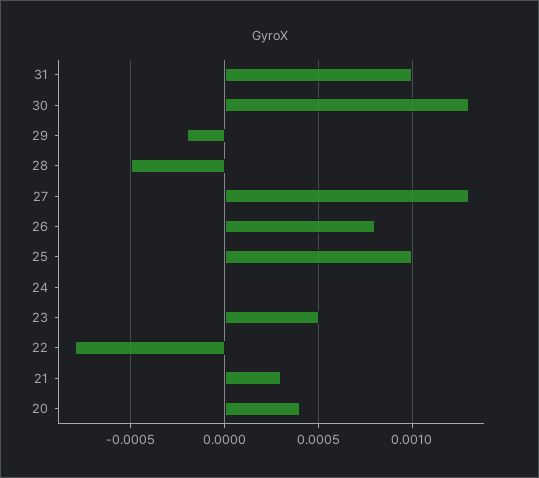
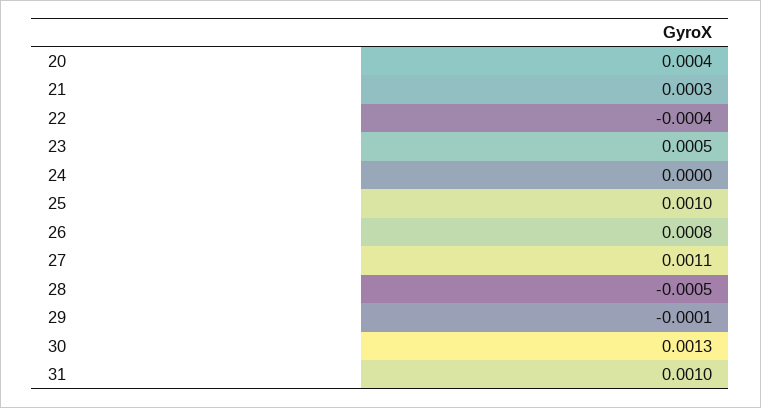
  {
    "31": 0.001,
    "30": 0.0013,
-   "29": -0.0002,
+   "29": -0.0001,
    "28": -0.0005,
-   "27": 0.0013,
+   "27": 0.0011,
    "26": 0.0008,
    "25": 0.001,
    "24": 0,
    "23": 0.0005,
-   "22": -0.0008,
+   "22": -0.0004,
    "21": 0.0003,
    "20": 0.0004
  }

